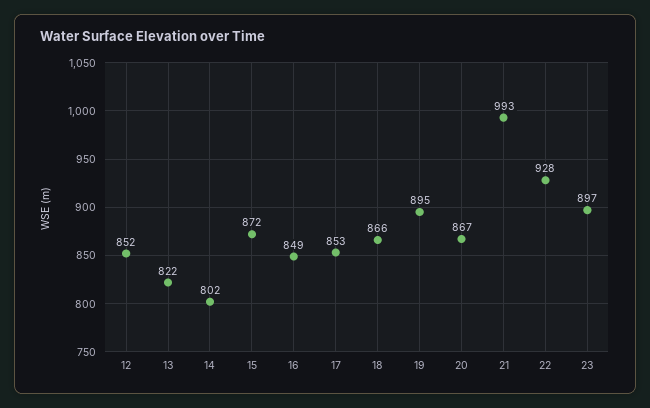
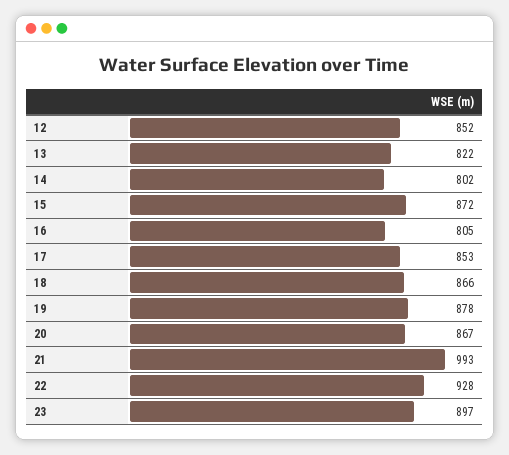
  {
    "12": 852,
    "13": 822,
    "14": 802,
    "15": 872,
-   "16": 849,
+   "16": 805,
    "17": 853,
    "18": 866,
-   "19": 895,
+   "19": 878,
    "20": 867,
    "21": 993,
    "22": 928,
    "23": 897
  }

